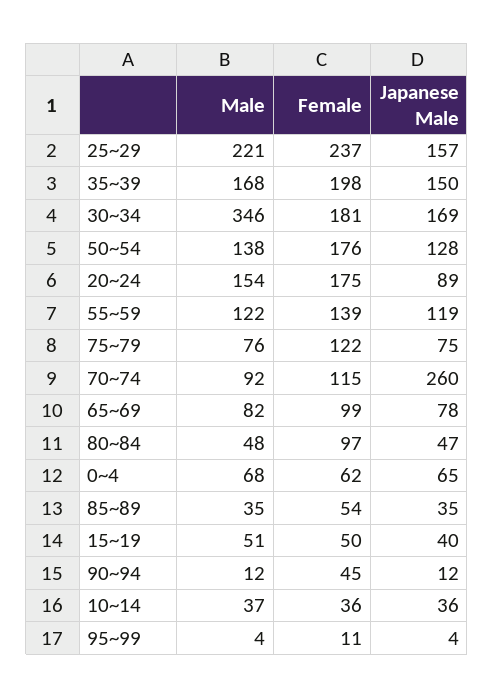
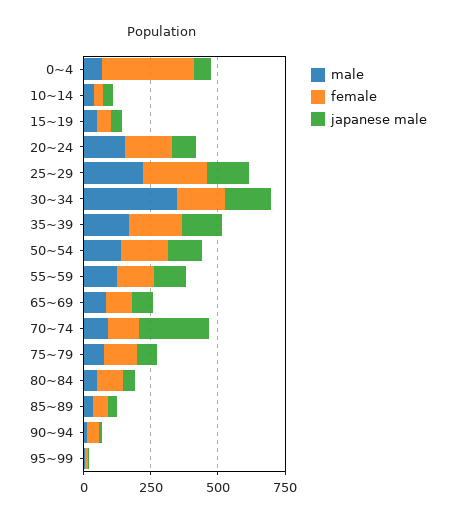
  {
    "Male": {
      "25~29": 221,
      "35~39": 168,
      "30~34": 346,
      "50~54": 138,
      "20~24": 154,
      "55~59": 122,
      "75~79": 76,
      "70~74": 92,
      "65~69": 82,
      "80~84": 48,
      "0~4": 68,
      "85~89": 35,
      "15~19": 51,
      "90~94": 12,
      "10~14": 37,
      "95~99": 4
    },
    "Female": {
      "25~29": 237,
      "35~39": 198,
      "30~34": 181,
      "50~54": 176,
      "20~24": 175,
      "55~59": 139,
      "75~79": 122,
      "70~74": 115,
      "65~69": 99,
      "80~84": 97,
-     "0~4": 62,
+     "0~4": 350,
      "85~89": 54,
      "15~19": 50,
      "90~94": 45,
      "10~14": 36,
      "95~99": 11
    },
    "Japanese Male": {
      "25~29": 157,
      "35~39": 150,
      "30~34": 169,
      "50~54": 128,
      "20~24": 89,
      "55~59": 119,
      "75~79": 75,
      "70~74": 260,
      "65~69": 78,
      "80~84": 47,
      "0~4": 65,
      "85~89": 35,
      "15~19": 40,
      "90~94": 12,
      "10~14": 36,
      "95~99": 4
    }
  }

